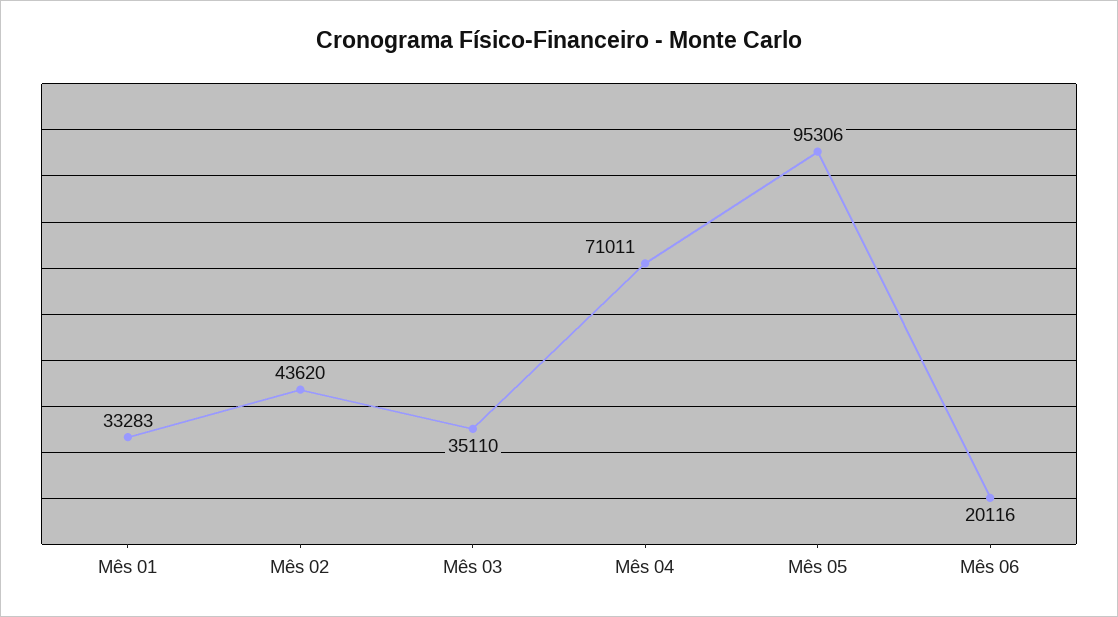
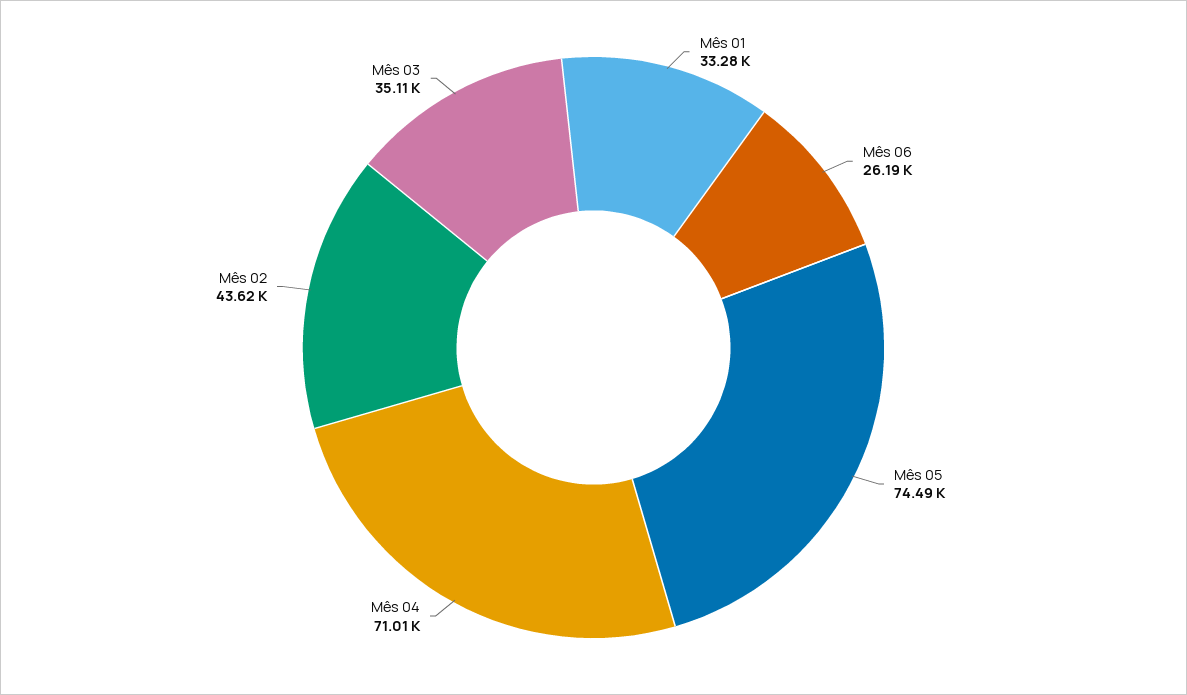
  {
    "Mês 01": 33283,
    "Mês 02": 43620,
    "Mês 03": 35110,
    "Mês 04": 71011,
-   "Mês 05": 95306,
+   "Mês 05": 74490,
-   "Mês 06": 20116
+   "Mês 06": 26190
  }

